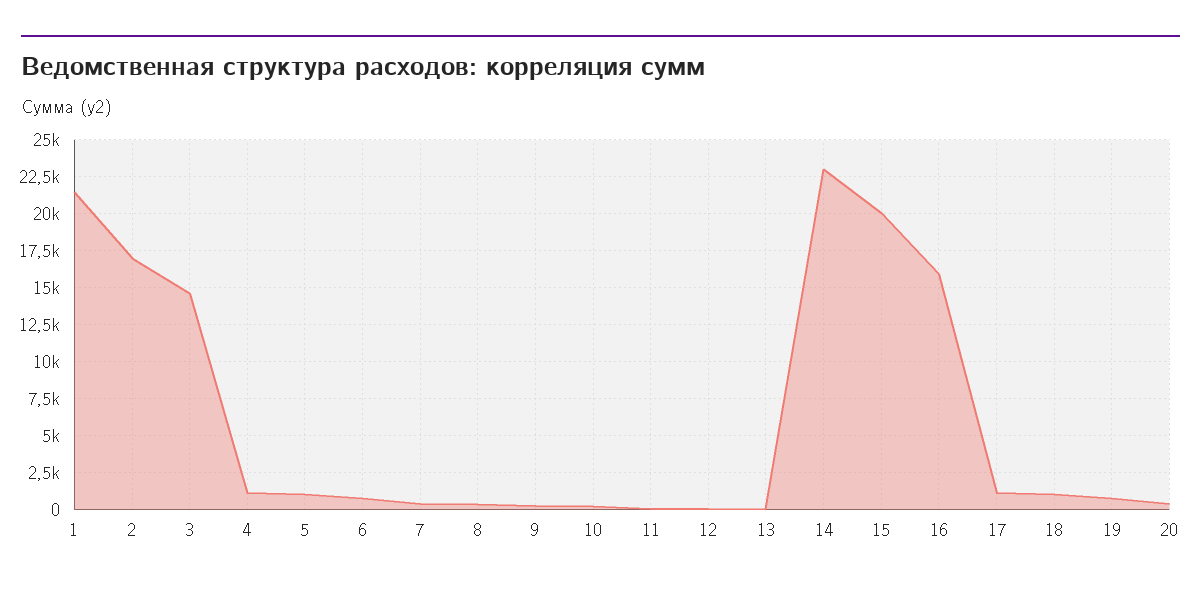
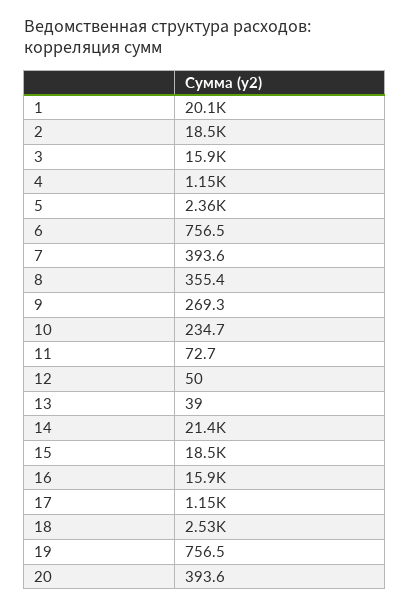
  {
-   "1": 21500,
+   "1": 20100,
-   "2": 17000,
+   "2": 18500,
-   "3": 14500,
+   "3": 15900,
    "4": 1150,
-   "5": 1000,
+   "5": 2360,
    "6": 756.5,
    "7": 393.6,
    "8": 355.4,
    "9": 269.3,
    "10": 234.7,
    "11": 72.7,
    "12": 50,
    "13": 39,
-   "14": 23000,
+   "14": 21400,
-   "15": 20000,
+   "15": 18500,
    "16": 15900,
    "17": 1150,
-   "18": 1000,
+   "18": 2530,
    "19": 756.5,
    "20": 393.6
  }

